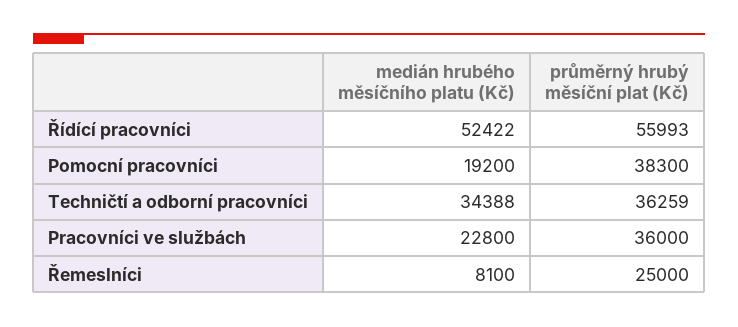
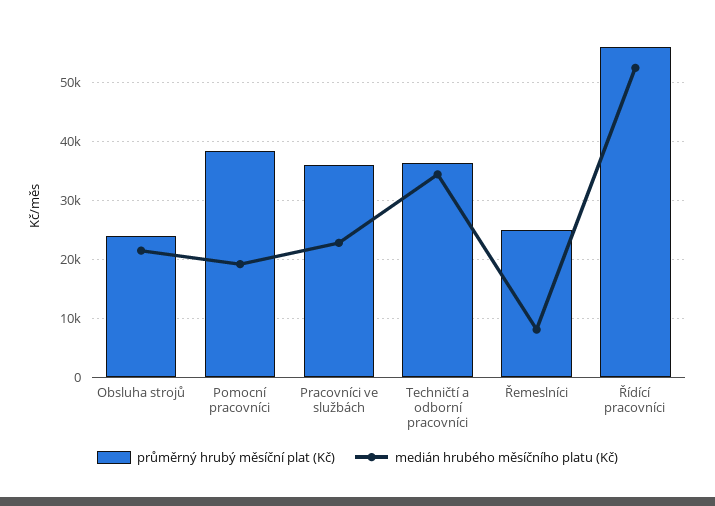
  {
    "medián hrubého měsíčního platu (Kč)": {
      "Řídící pracovníci": 52422,
      "Pomocní pracovníci": 19200,
      "Techničtí a odborní pracovníci": 34388,
      "Pracovníci ve službách": 22800,
-     "Řemeslníci": 8100
+     "Řemeslníci": 8100,
+     "Obsluha strojů": 22000
    },
    "průměrný hrubý měsíční plat (Kč)": {
      "Řídící pracovníci": 55993,
      "Pomocní pracovníci": 38300,
      "Techničtí a odborní pracovníci": 36259,
      "Pracovníci ve službách": 36000,
-     "Řemeslníci": 25000
+     "Řemeslníci": 25000,
+     "Obsluha strojů": 24000
    }
  }

